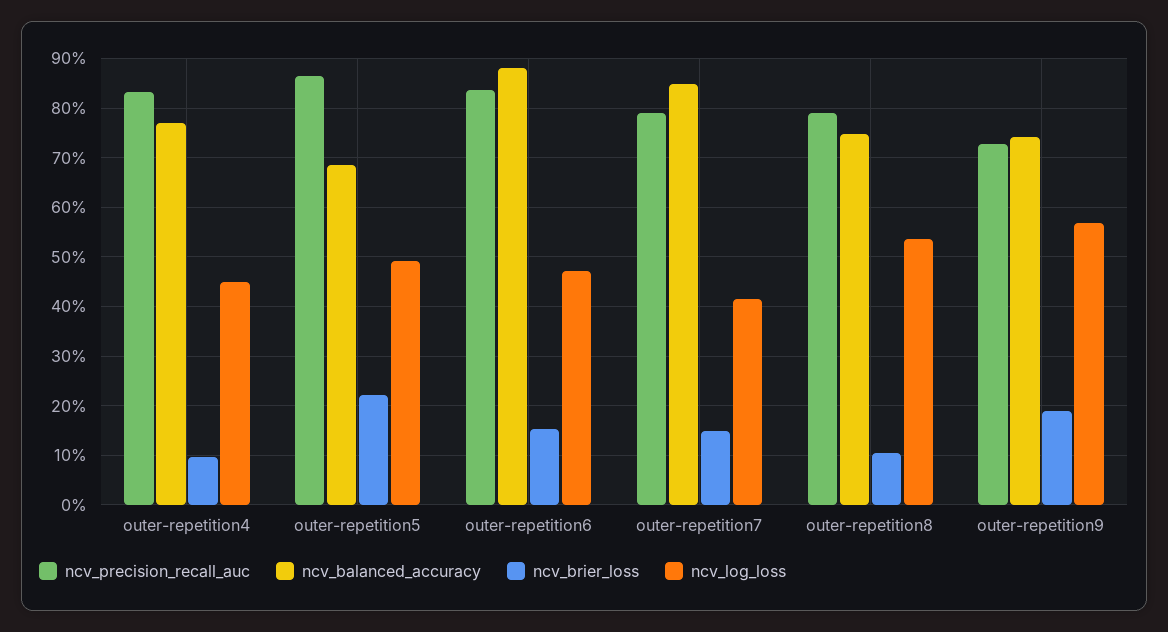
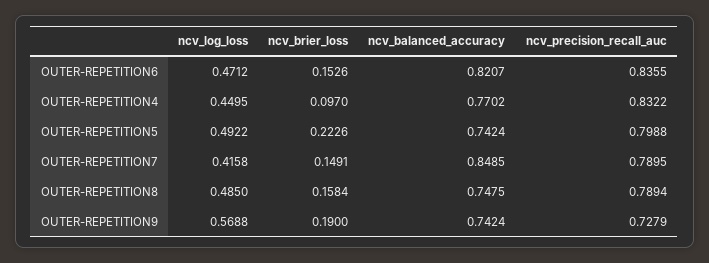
  {
    "ncv_precision_recall_auc": {
      "outer-repetition4": 0.8322,
-     "outer-repetition5": 0.86,
+     "outer-repetition5": 0.7988,
      "outer-repetition6": 0.8355,
      "outer-repetition7": 0.7895,
      "outer-repetition8": 0.7894,
      "outer-repetition9": 0.7279
    },
    "ncv_balanced_accuracy": {
      "outer-repetition4": 0.7702,
-     "outer-repetition5": 0.68,
+     "outer-repetition5": 0.7424,
-     "outer-repetition6": 0.88,
+     "outer-repetition6": 0.8207,
      "outer-repetition7": 0.8485,
      "outer-repetition8": 0.7475,
      "outer-repetition9": 0.7424
    },
    "ncv_brier_loss": {
      "outer-repetition4": 0.097,
      "outer-repetition5": 0.2226,
      "outer-repetition6": 0.1526,
      "outer-repetition7": 0.1491,
-     "outer-repetition8": 0.1,
+     "outer-repetition8": 0.1584,
      "outer-repetition9": 0.19
    },
    "ncv_log_loss": {
      "outer-repetition4": 0.4495,
      "outer-repetition5": 0.4922,
      "outer-repetition6": 0.4712,
      "outer-repetition7": 0.4158,
-     "outer-repetition8": 0.54,
+     "outer-repetition8": 0.485,
      "outer-repetition9": 0.5688
    }
  }

